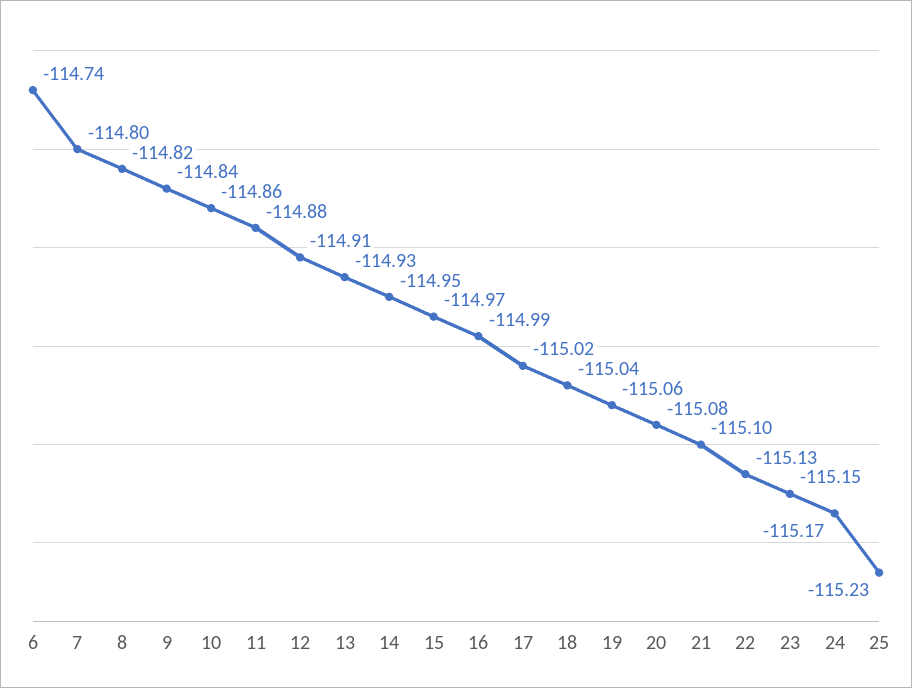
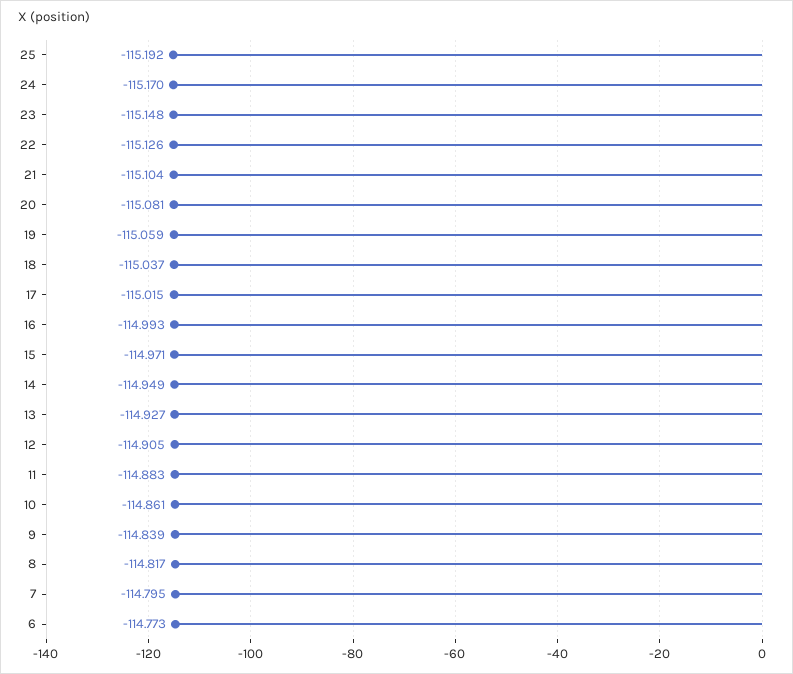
  {
-   "6": -114.74,
+   "6": -114.773,
    "7": -114.795,
    "8": -114.817,
    "9": -114.839,
    "10": -114.861,
    "11": -114.883,
    "12": -114.905,
    "13": -114.927,
    "14": -114.949,
    "15": -114.971,
    "16": -114.993,
    "17": -115.015,
    "18": -115.037,
    "19": -115.059,
    "20": -115.081,
    "21": -115.104,
    "22": -115.126,
    "23": -115.148,
    "24": -115.17,
-   "25": -115.23
+   "25": -115.192
  }

